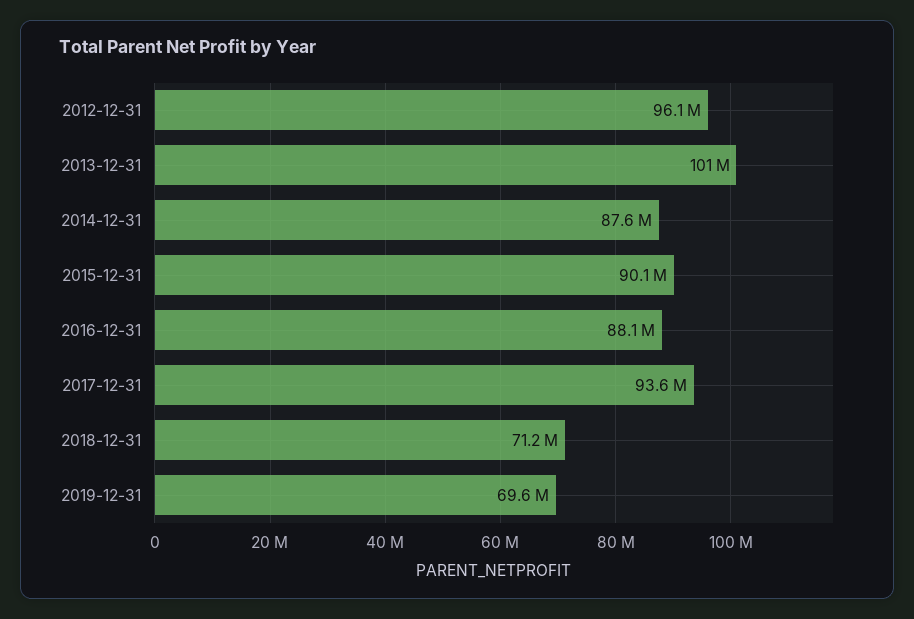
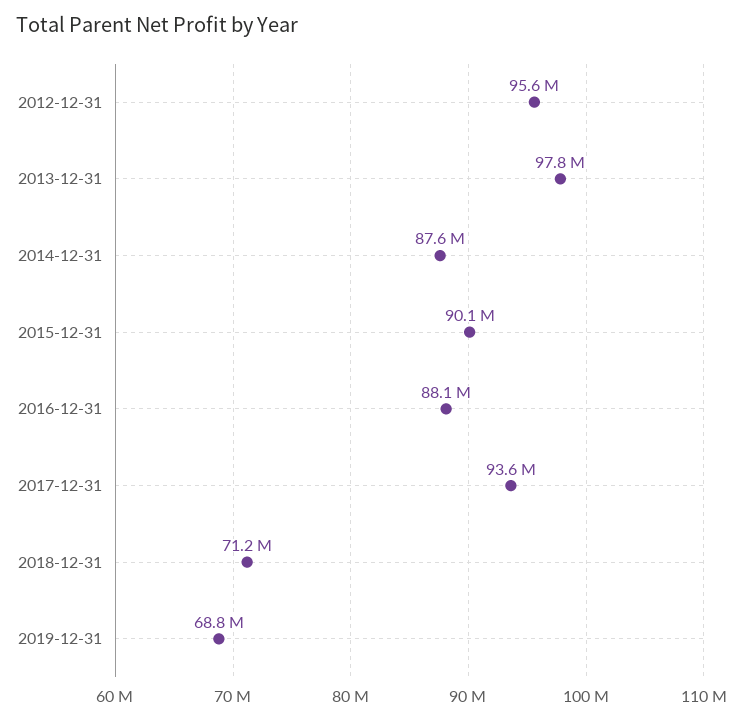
  {
-   "2012-12-31": 96100000,
+   "2012-12-31": 95600000,
-   "2013-12-31": 101000000,
+   "2013-12-31": 97800000,
    "2014-12-31": 87600000,
    "2015-12-31": 90100000,
    "2016-12-31": 88100000,
    "2017-12-31": 93600000,
    "2018-12-31": 71200000,
-   "2019-12-31": 69600000
+   "2019-12-31": 68800000
  }

